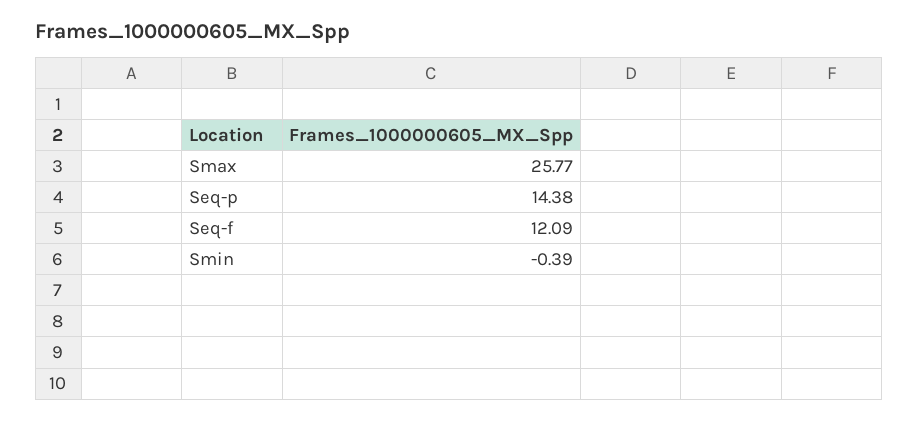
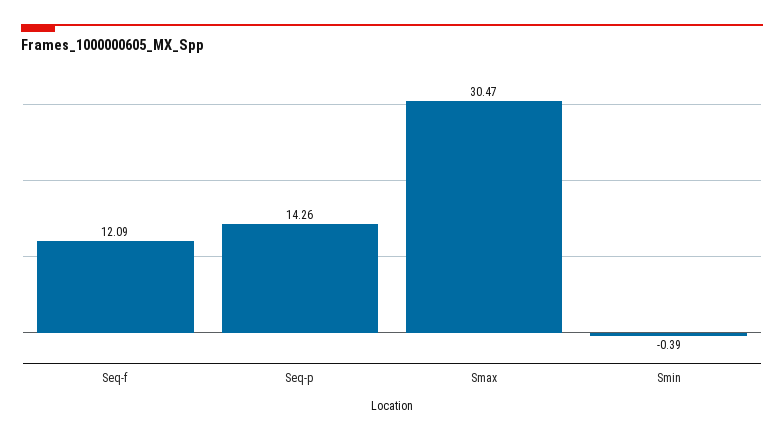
  {
-   "Smax": 25.77,
+   "Smax": 30.47,
-   "Seq-p": 14.38,
+   "Seq-p": 14.26,
    "Seq-f": 12.09,
    "Smin": -0.39
  }

